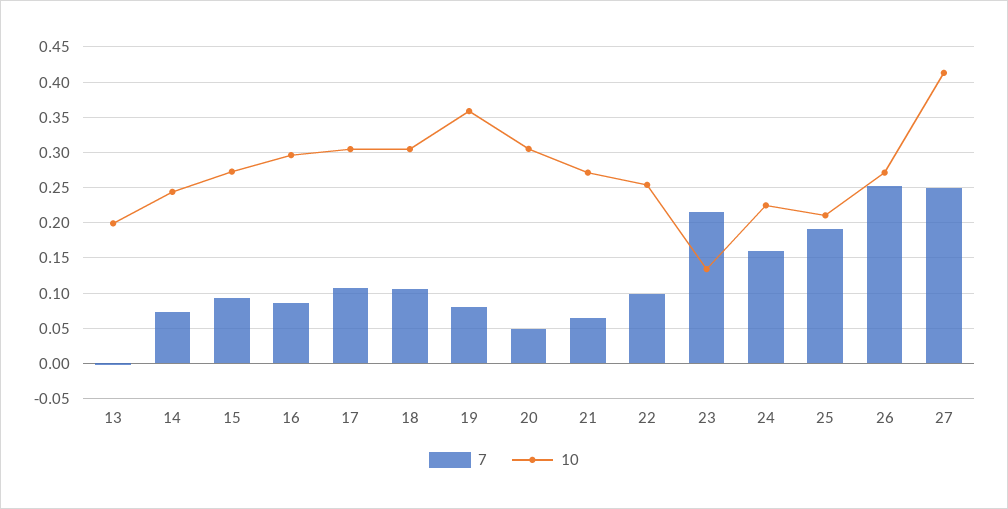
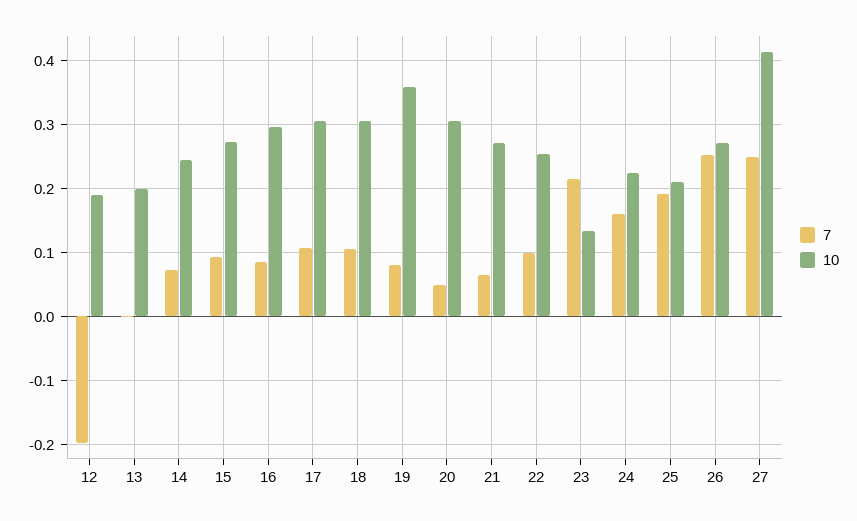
  {
    "7": {
      "13": 0,
      "14": 0.07,
      "15": 0.09,
      "16": 0.09,
      "17": 0.11,
      "18": 0.11,
      "19": 0.08,
      "20": 0.05,
      "21": 0.07,
      "22": 0.1,
      "23": 0.22,
      "24": 0.16,
      "25": 0.19,
      "26": 0.25,
-     "27": 0.25
+     "27": 0.25,
+     "12": -0.2
    },
    "10": {
      "13": 0.2,
      "14": 0.24,
      "15": 0.27,
      "16": 0.3,
      "17": 0.3,
      "18": 0.3,
      "19": 0.36,
      "20": 0.31,
      "21": 0.27,
      "22": 0.25,
      "23": 0.13,
      "24": 0.22,
      "25": 0.21,
      "26": 0.27,
-     "27": 0.41
+     "27": 0.41,
+     "12": 0.19
    }
  }

